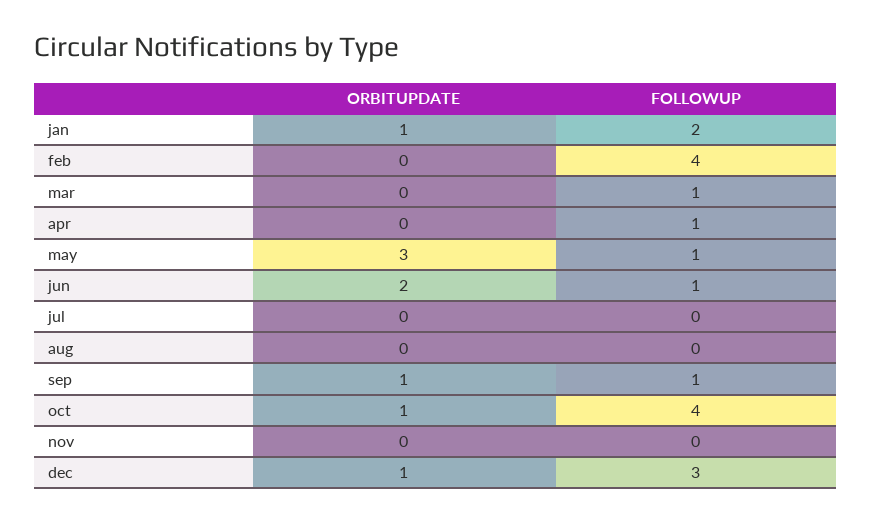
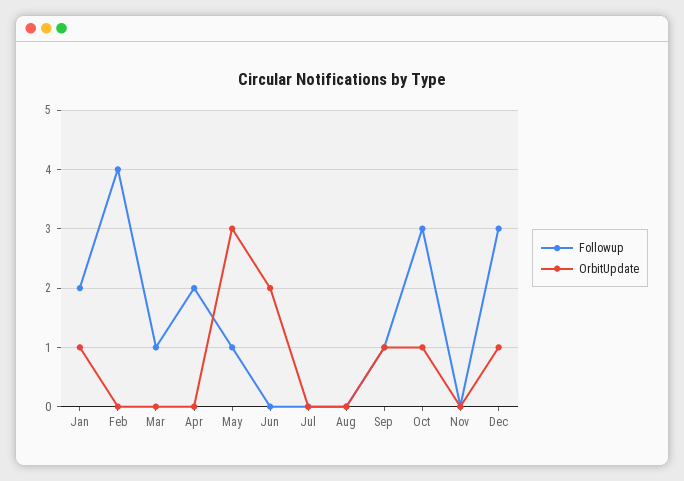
  {
    "ORBITUPDATE": {
      "jan": 1,
      "feb": 0,
      "mar": 0,
      "apr": 0,
      "may": 3,
      "jun": 2,
      "jul": 0,
      "aug": 0,
      "sep": 1,
      "oct": 1,
      "nov": 0,
      "dec": 1
    },
    "FOLLOWUP": {
      "jan": 2,
      "feb": 4,
      "mar": 1,
-     "apr": 1,
+     "apr": 2,
      "may": 1,
-     "jun": 1,
+     "jun": 0,
      "jul": 0,
      "aug": 0,
      "sep": 1,
-     "oct": 4,
+     "oct": 3,
      "nov": 0,
      "dec": 3
    }
  }

